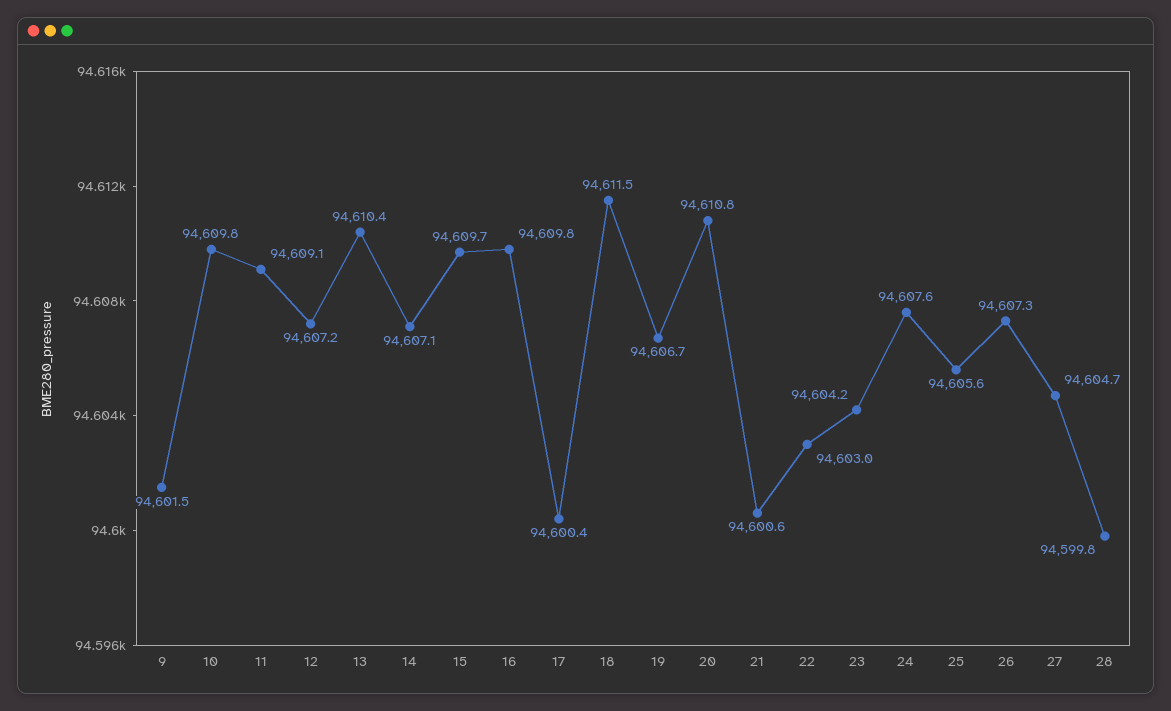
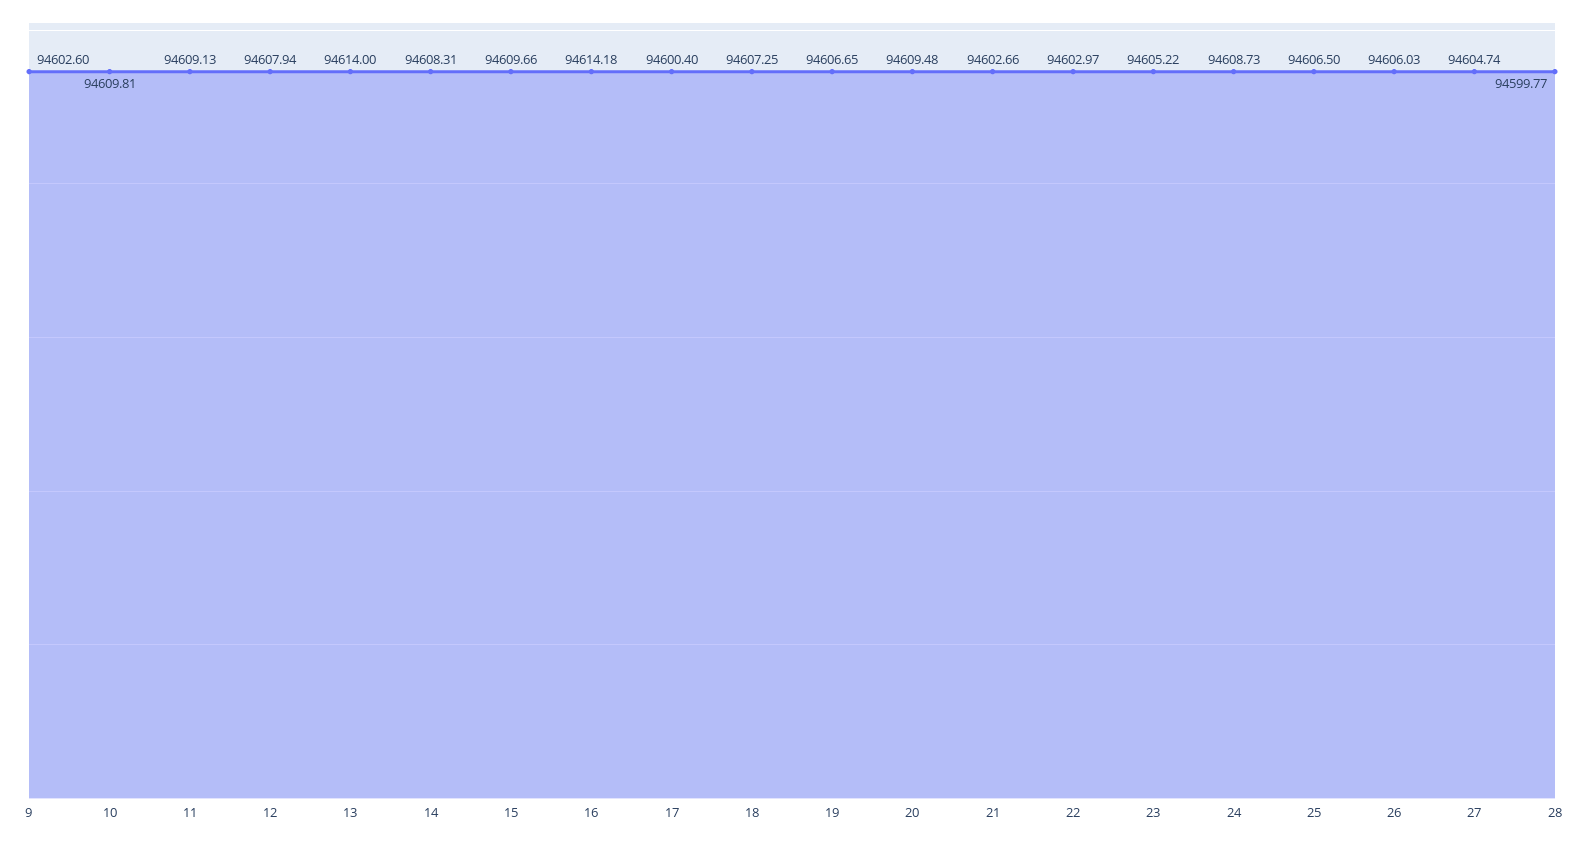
  {
-   "9": 94601.5,
+   "9": 94602.6,
    "10": 94609.81,
    "11": 94609.13,
-   "12": 94607.2,
+   "12": 94607.94,
-   "13": 94610.4,
+   "13": 94614,
-   "14": 94607.1,
+   "14": 94608.31,
    "15": 94609.66,
-   "16": 94609.8,
+   "16": 94614.18,
    "17": 94600.4,
-   "18": 94611.5,
+   "18": 94607.25,
    "19": 94606.65,
-   "20": 94610.8,
+   "20": 94609.48,
-   "21": 94600.6,
+   "21": 94602.66,
    "22": 94602.97,
-   "23": 94604.2,
+   "23": 94605.22,
-   "24": 94607.6,
+   "24": 94608.73,
-   "25": 94605.6,
+   "25": 94606.5,
-   "26": 94607.3,
+   "26": 94606.03,
    "27": 94604.74,
    "28": 94599.77
  }

